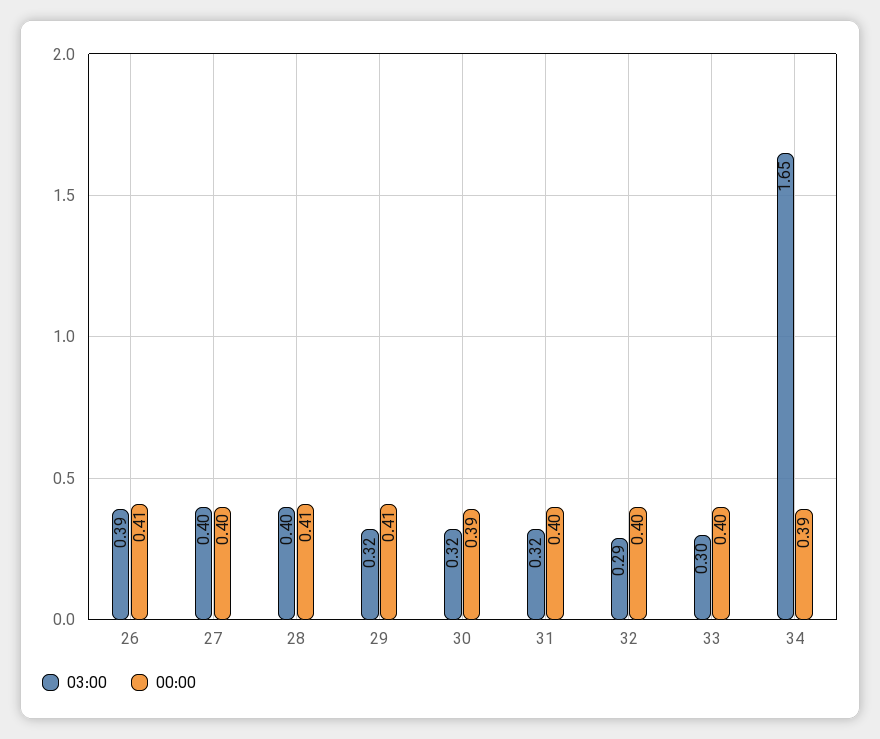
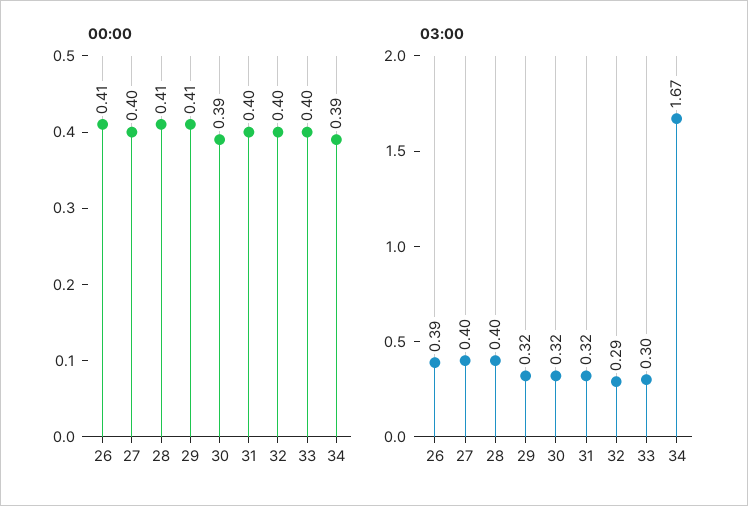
  {
    "03:00": {
      "26": 0.39,
      "27": 0.4,
      "28": 0.4,
      "29": 0.32,
      "30": 0.32,
      "31": 0.32,
      "32": 0.29,
      "33": 0.3,
-     "34": 1.65
+     "34": 1.67
    },
    "00:00": {
      "26": 0.41,
      "27": 0.4,
      "28": 0.41,
      "29": 0.41,
      "30": 0.39,
      "31": 0.4,
      "32": 0.4,
      "33": 0.4,
      "34": 0.39
    }
  }

